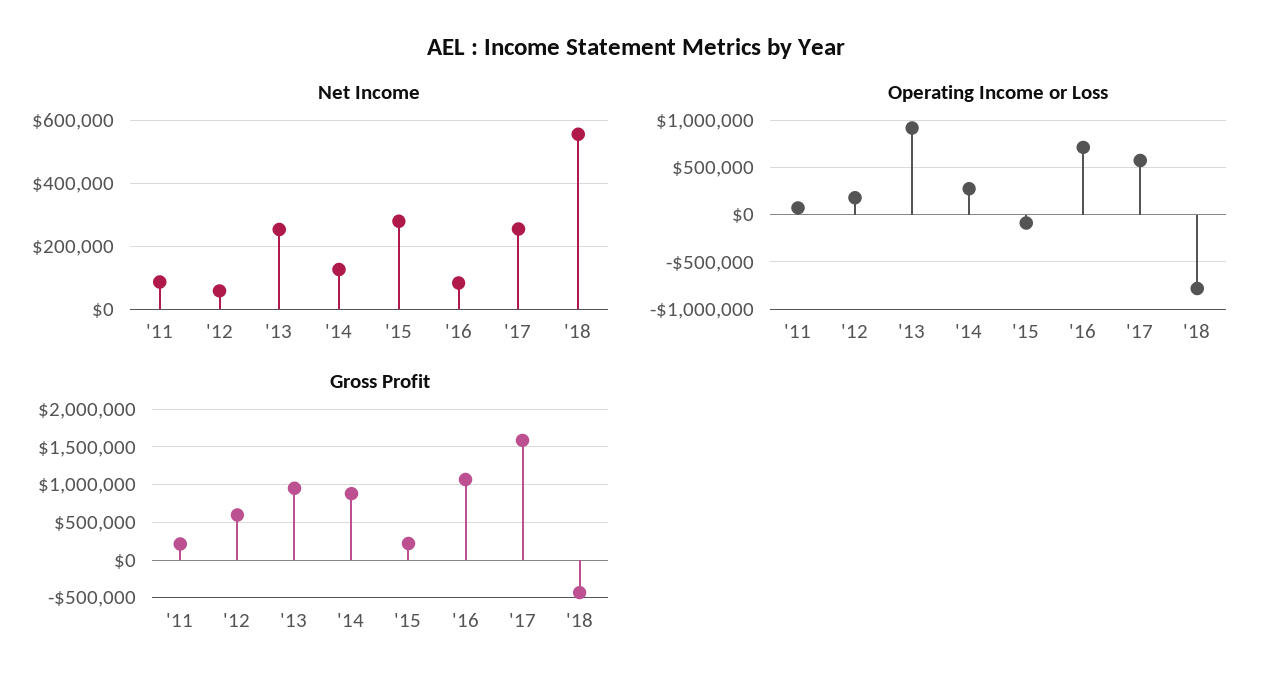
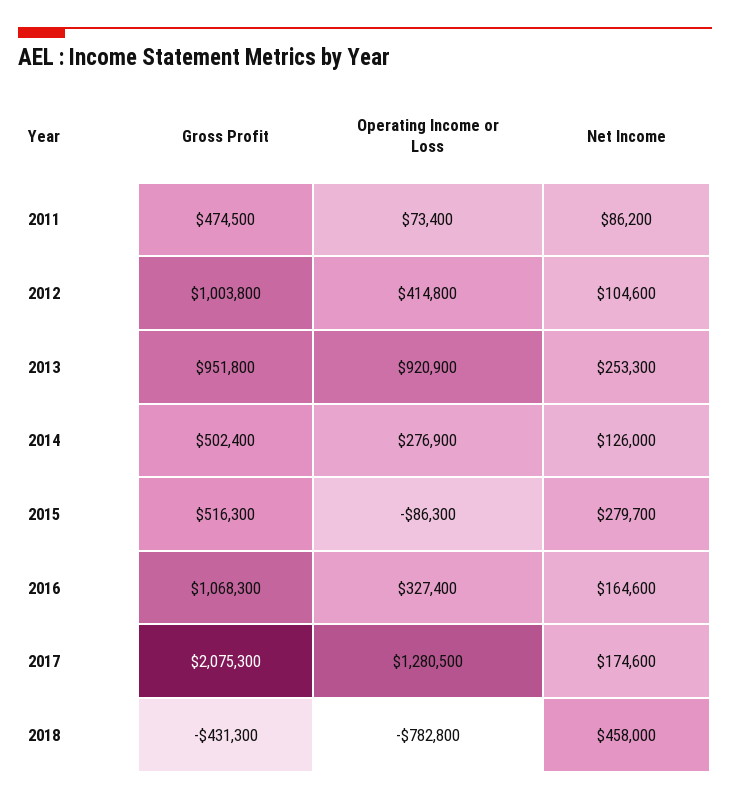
  {
    "Net Income": {
      "'11": 86200,
-     "'12": 60000,
+     "'12": 104600,
      "'13": 253300,
      "'14": 126000,
      "'15": 279700,
-     "'16": 80000,
+     "'16": 164600,
-     "'17": 260000,
+     "'17": 174600,
-     "'18": 560000
+     "'18": 458000
    },
    "Operating Income or Loss": {
      "'11": 73400,
-     "'12": 200000,
+     "'12": 414800,
      "'13": 920900,
      "'14": 276900,
      "'15": -86300,
-     "'16": 700000,
+     "'16": 327400,
-     "'17": 600000,
+     "'17": 1280500,
      "'18": -782800
    },
    "Gross Profit": {
-     "'11": 200000,
+     "'11": 474500,
-     "'12": 600000,
+     "'12": 1003800,
      "'13": 951800,
-     "'14": 900000,
+     "'14": 502400,
-     "'15": 200000,
+     "'15": 516300,
      "'16": 1068300,
-     "'17": 1600000,
+     "'17": 2075300,
      "'18": -431300
    }
  }

